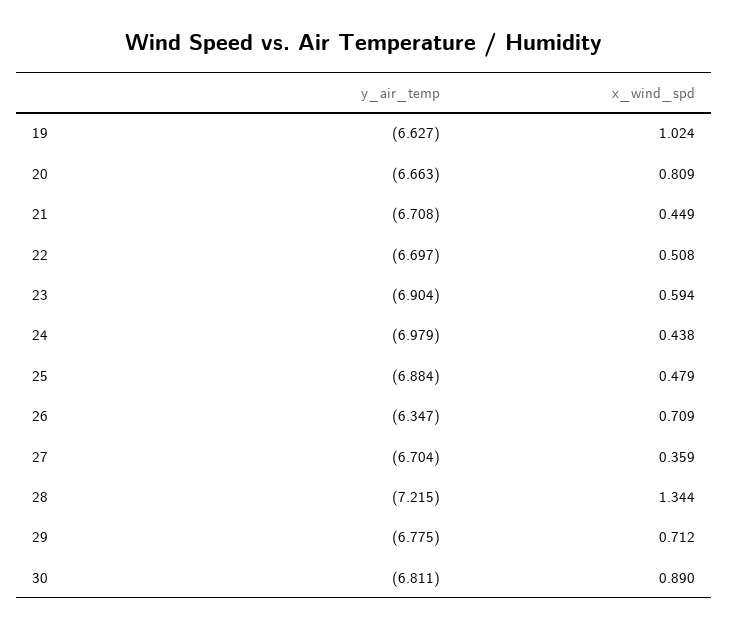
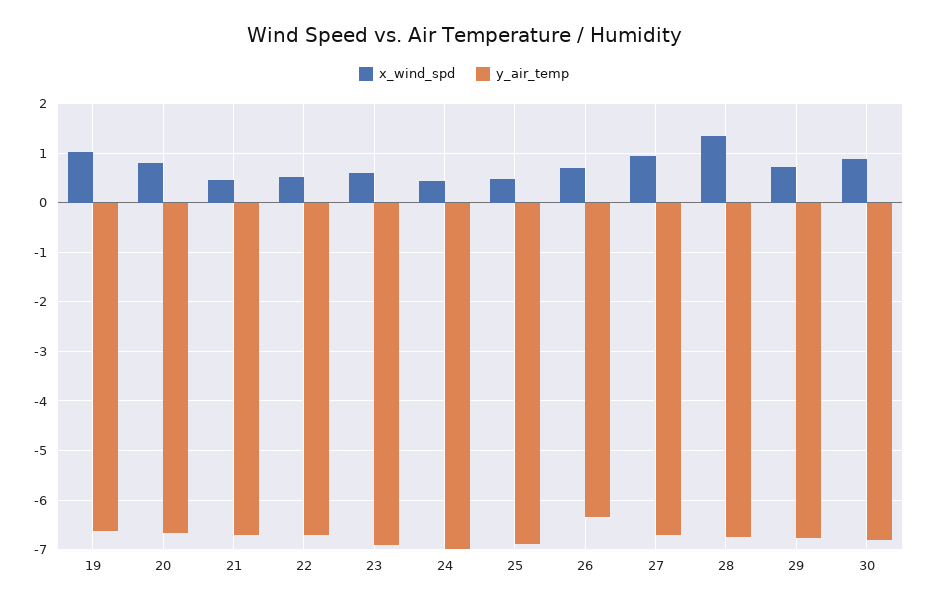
  {
    "y_air_temp": {
      "19": -6.627,
      "20": -6.663,
      "21": -6.708,
      "22": -6.697,
      "23": -6.904,
      "24": -6.979,
      "25": -6.884,
      "26": -6.347,
      "27": -6.704,
-     "28": -7.215,
+     "28": -6.8,
      "29": -6.775,
      "30": -6.811
    },
    "x_wind_spd": {
      "19": 1.024,
      "20": 0.809,
      "21": 0.449,
      "22": 0.508,
      "23": 0.594,
      "24": 0.438,
      "25": 0.479,
      "26": 0.709,
-     "27": 0.359,
+     "27": 1,
      "28": 1.344,
      "29": 0.712,
      "30": 0.89
    }
  }

